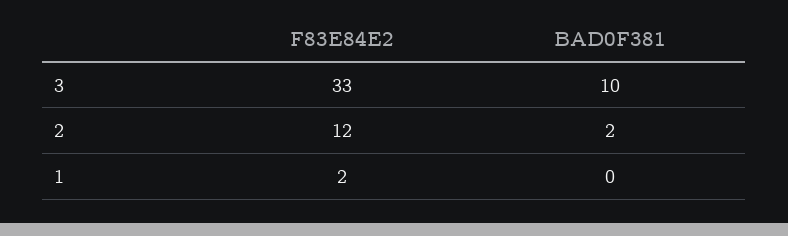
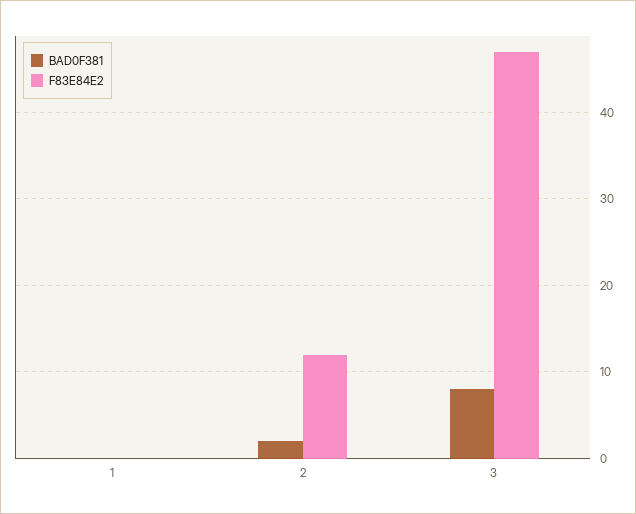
  {
    "F83E84E2": {
-     "3": 33,
+     "3": 47,
      "2": 12,
-     "1": 2
+     "1": 0
    },
    "BAD0F381": {
-     "3": 10,
+     "3": 8,
      "2": 2,
      "1": 0
    }
  }

